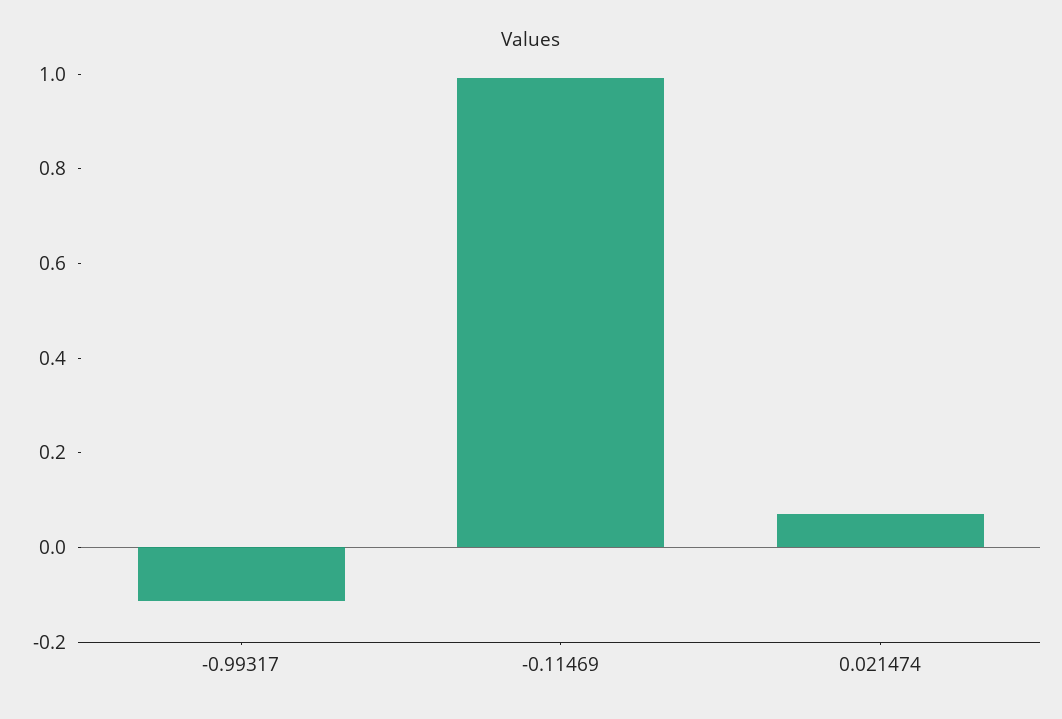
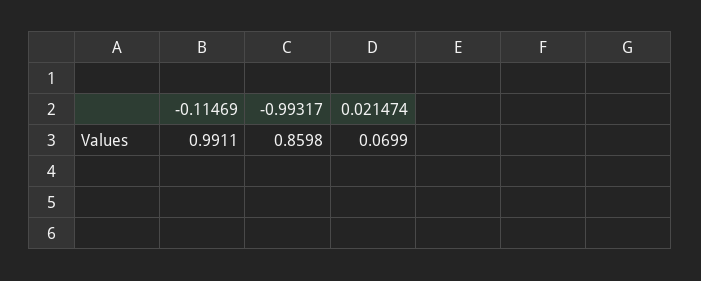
  {
-   "-0.99317": -0.1,
+   "-0.99317": 0.8598,
    "-0.11469": 0.9911,
    "0.021474": 0.0699
  }

